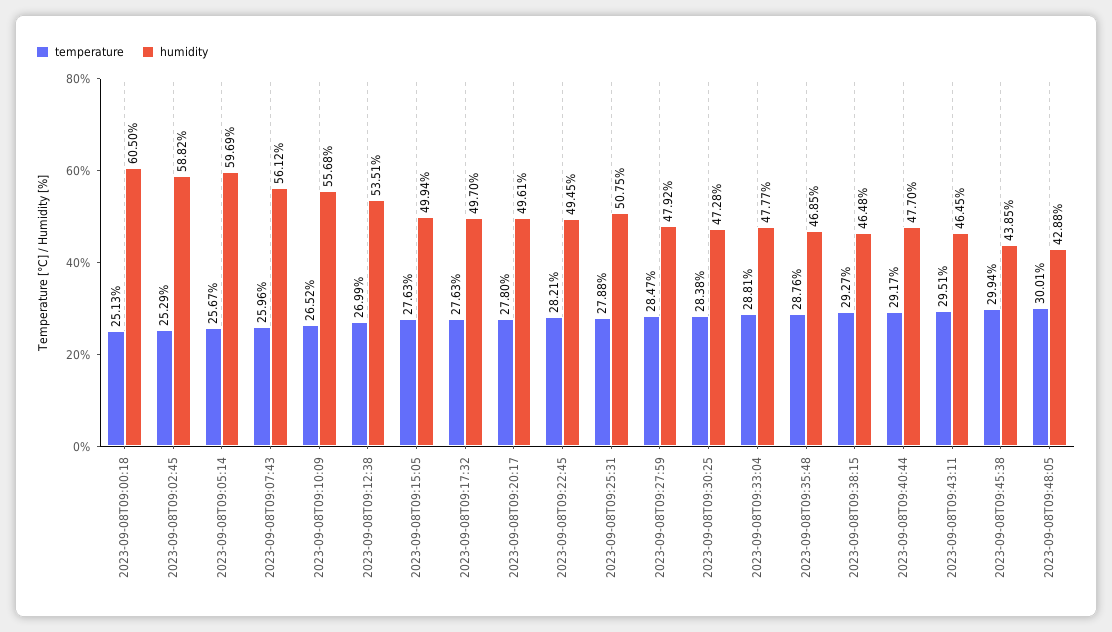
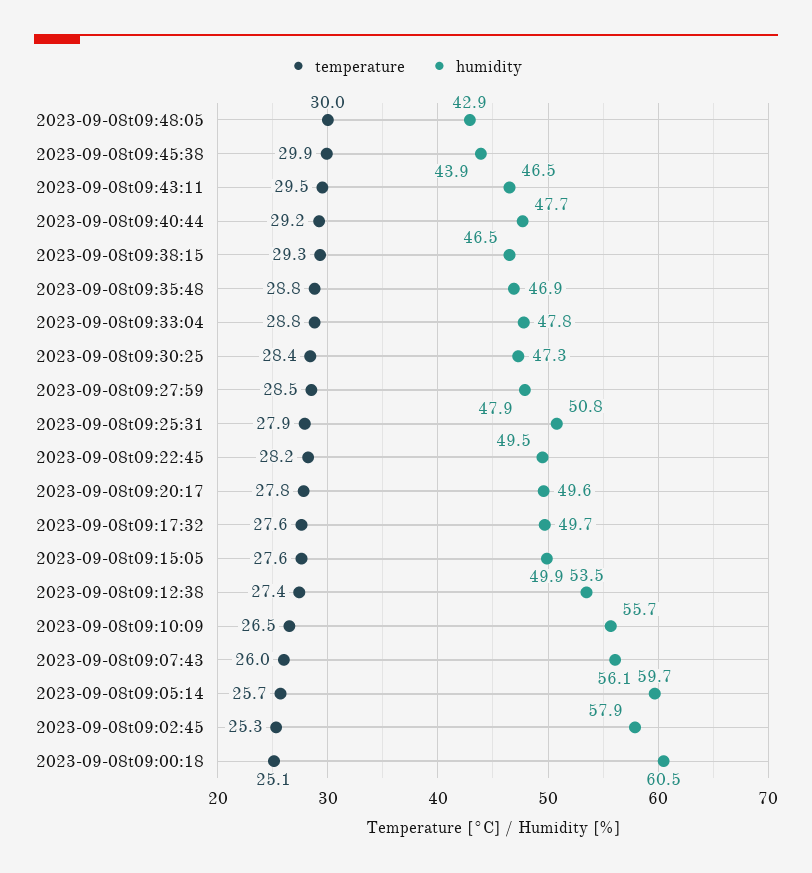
  {
    "temperature": {
      "2023-09-08T09:00:18": 25.13,
      "2023-09-08T09:02:45": 25.29,
      "2023-09-08T09:05:14": 25.67,
      "2023-09-08T09:07:43": 25.96,
      "2023-09-08T09:10:09": 26.52,
-     "2023-09-08T09:12:38": 26.99,
+     "2023-09-08T09:12:38": 27.4,
      "2023-09-08T09:15:05": 27.63,
      "2023-09-08T09:17:32": 27.63,
      "2023-09-08T09:20:17": 27.8,
      "2023-09-08T09:22:45": 28.21,
      "2023-09-08T09:25:31": 27.88,
      "2023-09-08T09:27:59": 28.47,
      "2023-09-08T09:30:25": 28.38,
      "2023-09-08T09:33:04": 28.81,
      "2023-09-08T09:35:48": 28.76,
      "2023-09-08T09:38:15": 29.27,
      "2023-09-08T09:40:44": 29.17,
      "2023-09-08T09:43:11": 29.51,
      "2023-09-08T09:45:38": 29.94,
      "2023-09-08T09:48:05": 30.01
    },
    "humidity": {
      "2023-09-08T09:00:18": 60.5,
-     "2023-09-08T09:02:45": 58.82,
+     "2023-09-08T09:02:45": 57.9,
      "2023-09-08T09:05:14": 59.69,
      "2023-09-08T09:07:43": 56.12,
      "2023-09-08T09:10:09": 55.68,
      "2023-09-08T09:12:38": 53.51,
      "2023-09-08T09:15:05": 49.94,
      "2023-09-08T09:17:32": 49.7,
      "2023-09-08T09:20:17": 49.61,
      "2023-09-08T09:22:45": 49.45,
      "2023-09-08T09:25:31": 50.75,
      "2023-09-08T09:27:59": 47.92,
      "2023-09-08T09:30:25": 47.28,
      "2023-09-08T09:33:04": 47.77,
      "2023-09-08T09:35:48": 46.85,
      "2023-09-08T09:38:15": 46.48,
      "2023-09-08T09:40:44": 47.7,
      "2023-09-08T09:43:11": 46.45,
      "2023-09-08T09:45:38": 43.85,
      "2023-09-08T09:48:05": 42.88
    }
  }

